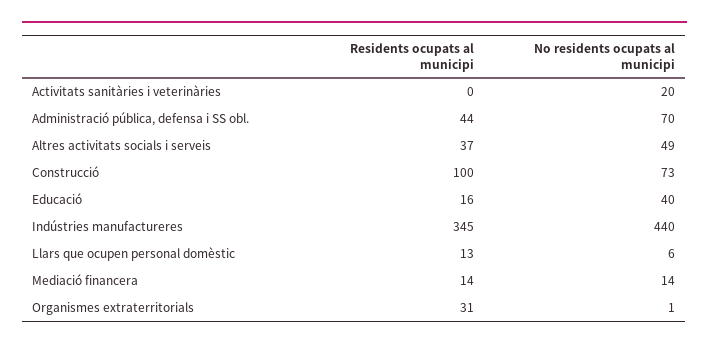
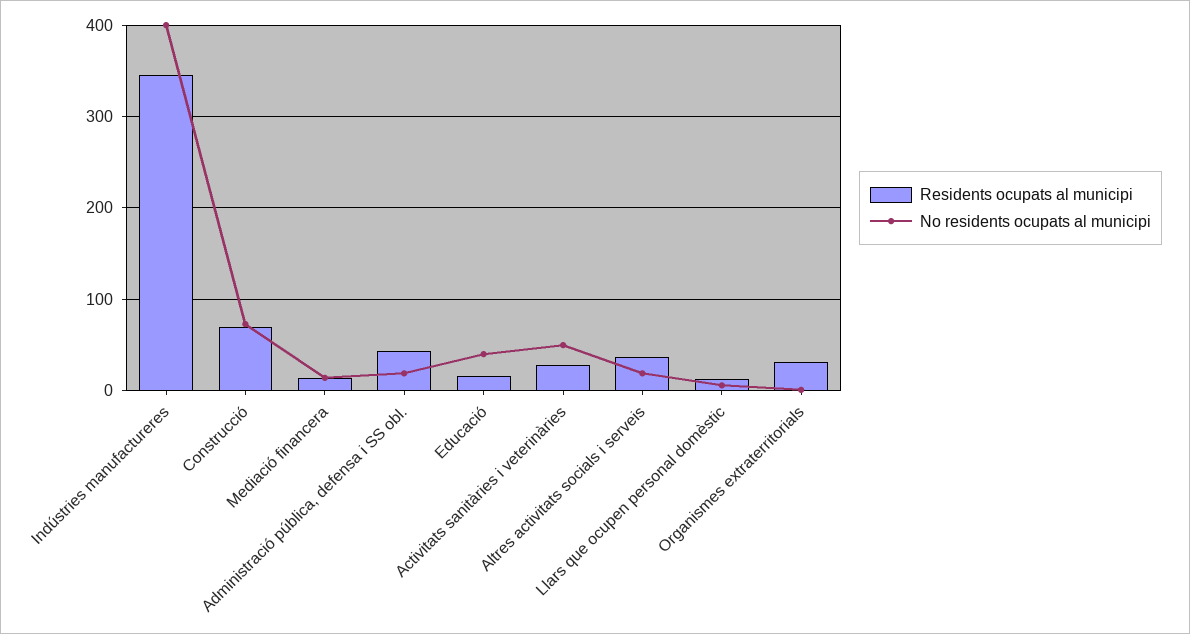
  {
    "Residents ocupats al municipi": {
-     "Activitats sanitàries i veterinàries": 0,
+     "Activitats sanitàries i veterinàries": 30,
      "Administració pública, defensa i SS obl.": 44,
      "Altres activitats socials i serveis": 37,
-     "Construcció": 100,
+     "Construcció": 70,
      "Educació": 16,
      "Indústries manufactureres": 345,
      "Llars que ocupen personal domèstic": 13,
      "Mediació financera": 14,
      "Organismes extraterritorials": 31
    },
    "No residents ocupats al municipi": {
-     "Activitats sanitàries i veterinàries": 20,
+     "Activitats sanitàries i veterinàries": 50,
-     "Administració pública, defensa i SS obl.": 70,
+     "Administració pública, defensa i SS obl.": 20,
-     "Altres activitats socials i serveis": 49,
+     "Altres activitats socials i serveis": 20,
      "Construcció": 73,
      "Educació": 40,
-     "Indústries manufactureres": 440,
+     "Indústries manufactureres": 400,
      "Llars que ocupen personal domèstic": 6,
      "Mediació financera": 14,
      "Organismes extraterritorials": 1
    }
  }

